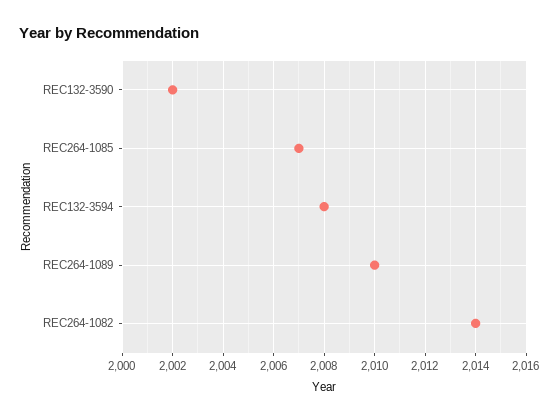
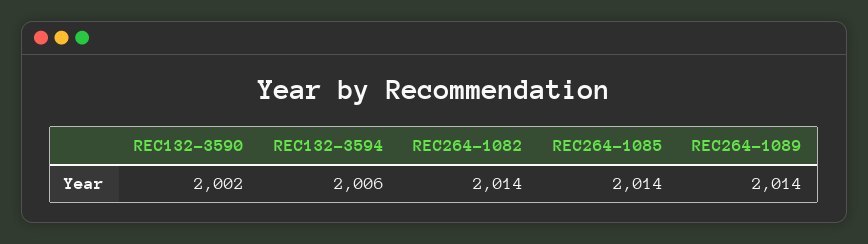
  {
    "REC132-3590": 2002,
-   "REC264-1085": 2007,
+   "REC264-1085": 2014,
-   "REC132-3594": 2008,
+   "REC132-3594": 2006,
-   "REC264-1089": 2010,
+   "REC264-1089": 2014,
    "REC264-1082": 2014
  }

